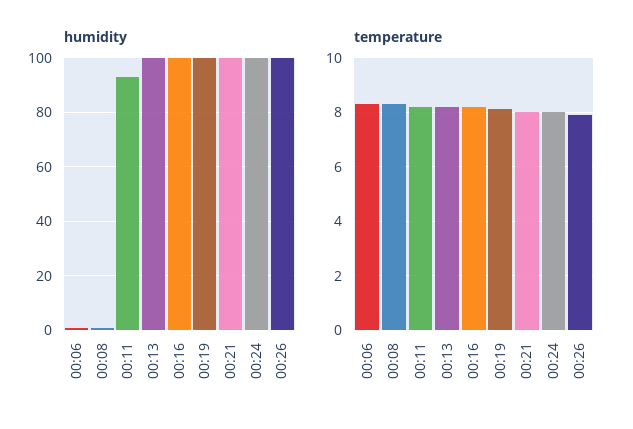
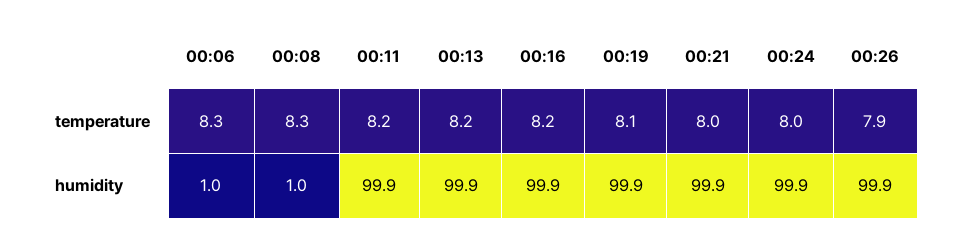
  {
    "humidity": {
      "00:06": 1,
      "00:08": 1,
-     "00:11": 92.5,
+     "00:11": 99.9,
      "00:13": 99.9,
      "00:16": 99.9,
      "00:19": 99.9,
      "00:21": 99.9,
      "00:24": 99.9,
      "00:26": 99.9
    },
    "temperature": {
      "00:06": 8.3,
      "00:08": 8.3,
      "00:11": 8.2,
      "00:13": 8.2,
      "00:16": 8.2,
      "00:19": 8.1,
      "00:21": 8,
      "00:24": 8,
      "00:26": 7.9
    }
  }

